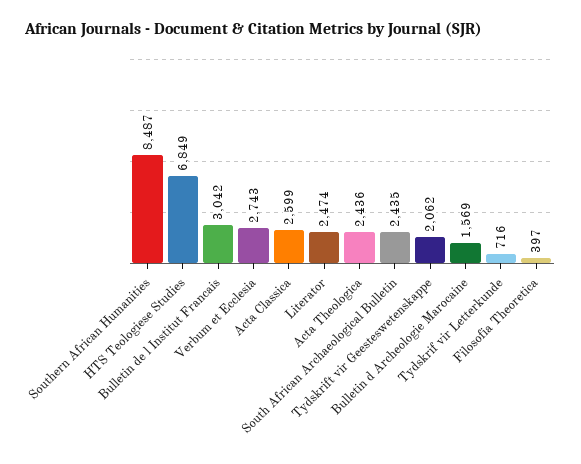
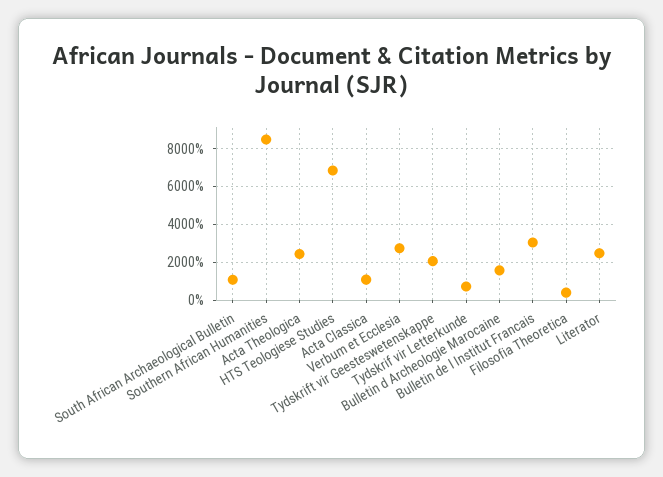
  {
    "Southern African Humanities": 8487,
    "HTS Teologiese Studies": 6849,
    "Bulletin de l Institut Francais": 3042,
    "Verbum et Ecclesia": 2743,
-   "Acta Classica": 2599,
+   "Acta Classica": 1000,
    "Literator": 2474,
    "Acta Theologica": 2436,
-   "South African Archaeological Bulletin": 2435,
+   "South African Archaeological Bulletin": 1000,
    "Tydskrift vir Geesteswetenskappe": 2062,
    "Bulletin d Archeologie Marocaine": 1569,
    "Tydskrif vir Letterkunde": 716,
    "Filosofia Theoretica": 397
  }

